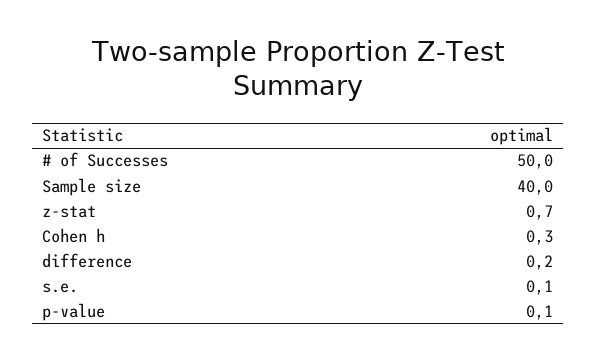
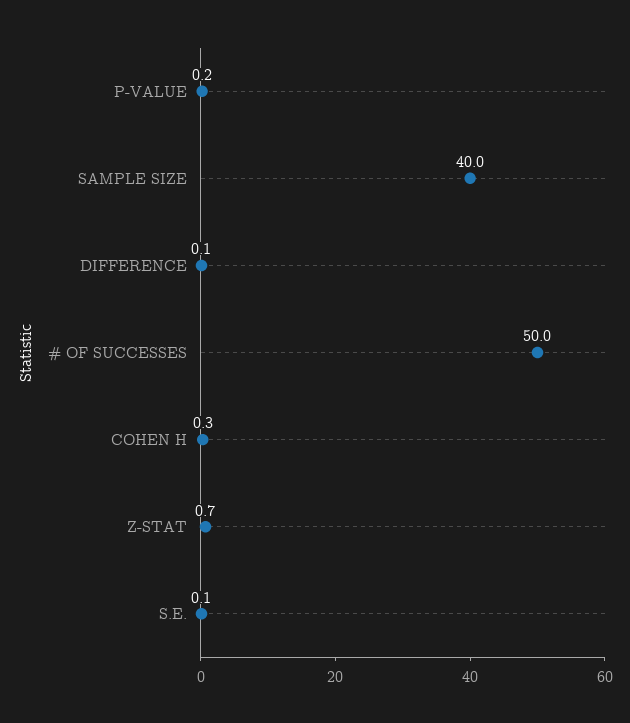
  {
    "# of Successes": 50,
    "Sample size": 40,
    "z-stat": 0.7,
    "Cohen h": 0.3,
-   "difference": 0.2,
+   "difference": 0.1,
    "s.e.": 0.1,
-   "p-value": 0.1
+   "p-value": 0.2
  }

